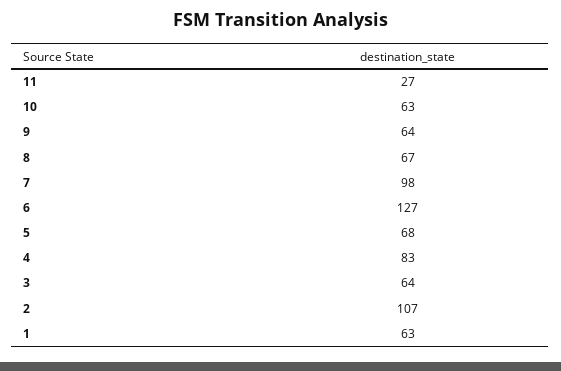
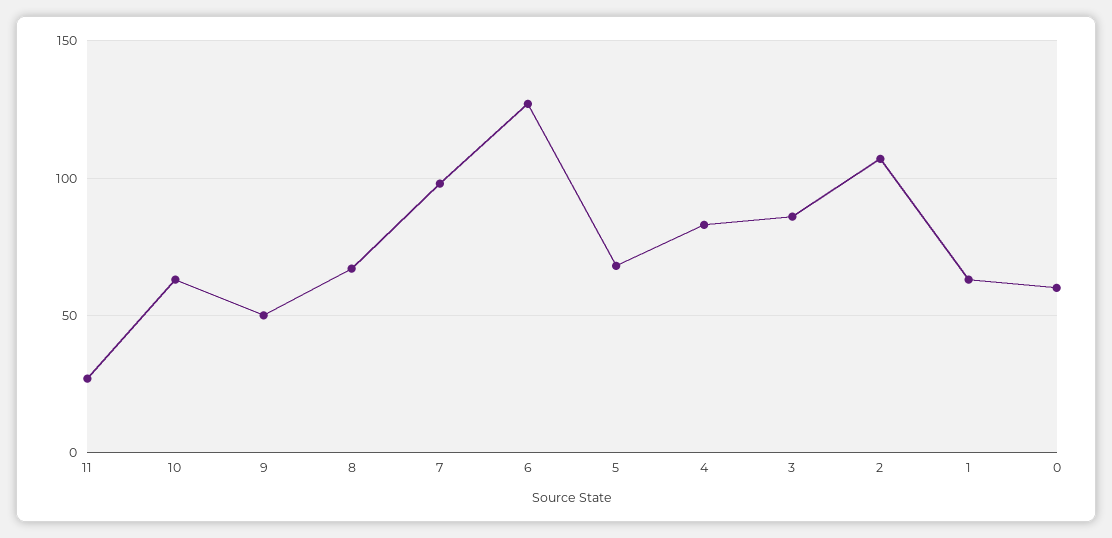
  {
    "11": 27,
    "10": 63,
-   "9": 64,
+   "9": 50,
    "8": 67,
    "7": 98,
    "6": 127,
    "5": 68,
    "4": 83,
-   "3": 64,
+   "3": 85,
    "2": 107,
-   "1": 63
+   "1": 63,
+   "0": 60
  }

